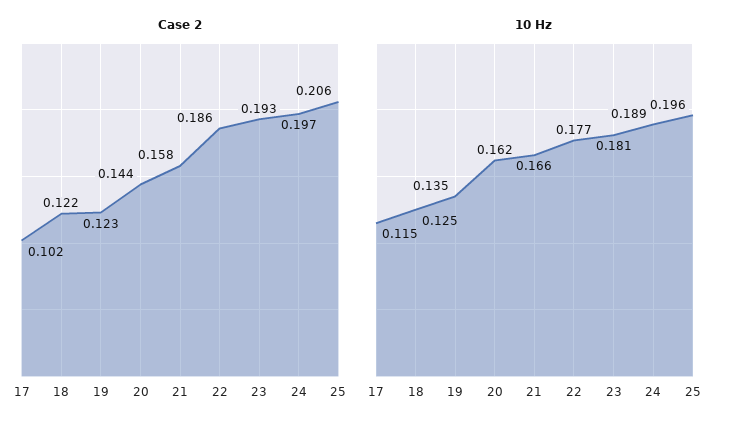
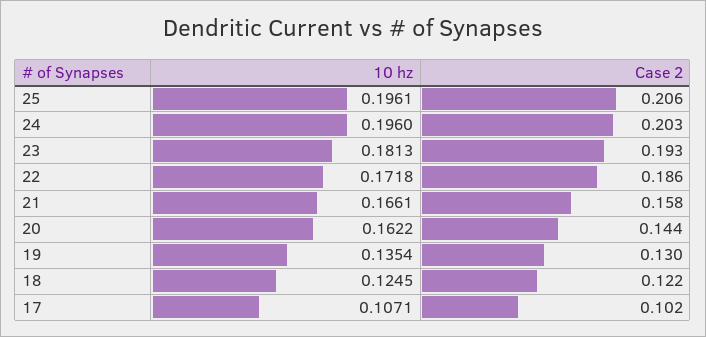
  {
    "Case 2": {
      "17": 0.102,
      "18": 0.122,
-     "19": 0.123,
+     "19": 0.13,
      "20": 0.144,
      "21": 0.158,
      "22": 0.186,
      "23": 0.193,
-     "24": 0.197,
+     "24": 0.203,
      "25": 0.206
    },
    "10 Hz": {
-     "17": 0.115,
+     "17": 0.1071,
      "18": 0.1245,
      "19": 0.1354,
      "20": 0.1622,
      "21": 0.1661,
-     "22": 0.177,
+     "22": 0.1718,
      "23": 0.1813,
-     "24": 0.189,
+     "24": 0.196,
      "25": 0.1961
    }
  }

